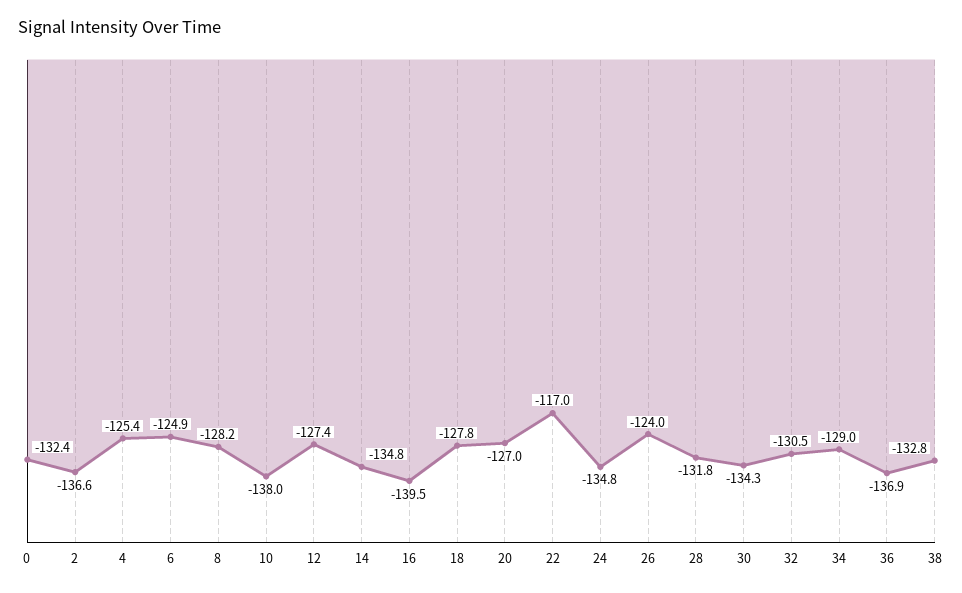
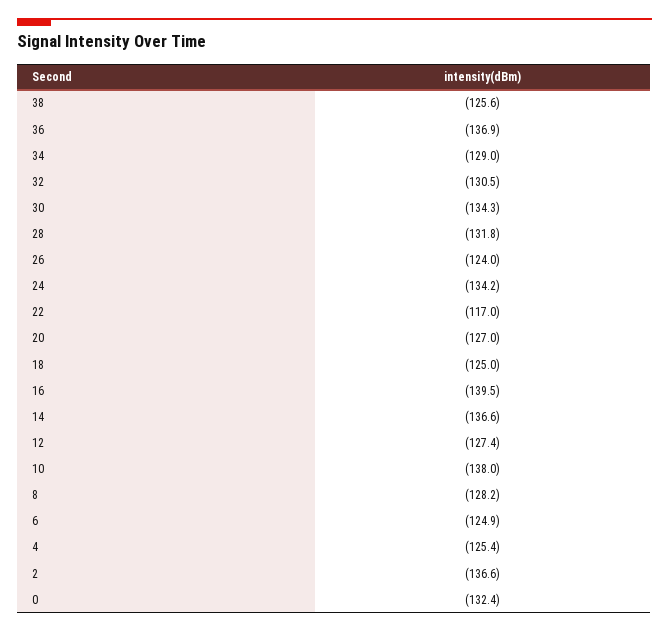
  {
    "0": -132.4,
    "2": -136.6,
    "4": -125.4,
    "6": -124.9,
    "8": -128.2,
    "10": -138,
    "12": -127.4,
-   "14": -134.8,
+   "14": -136.6,
    "16": -139.5,
-   "18": -127.8,
+   "18": -125,
    "20": -127,
    "22": -117,
-   "24": -134.8,
+   "24": -134.2,
    "26": -124,
    "28": -131.8,
    "30": -134.3,
    "32": -130.5,
    "34": -129,
    "36": -136.9,
-   "38": -132.8
+   "38": -125.6
  }

